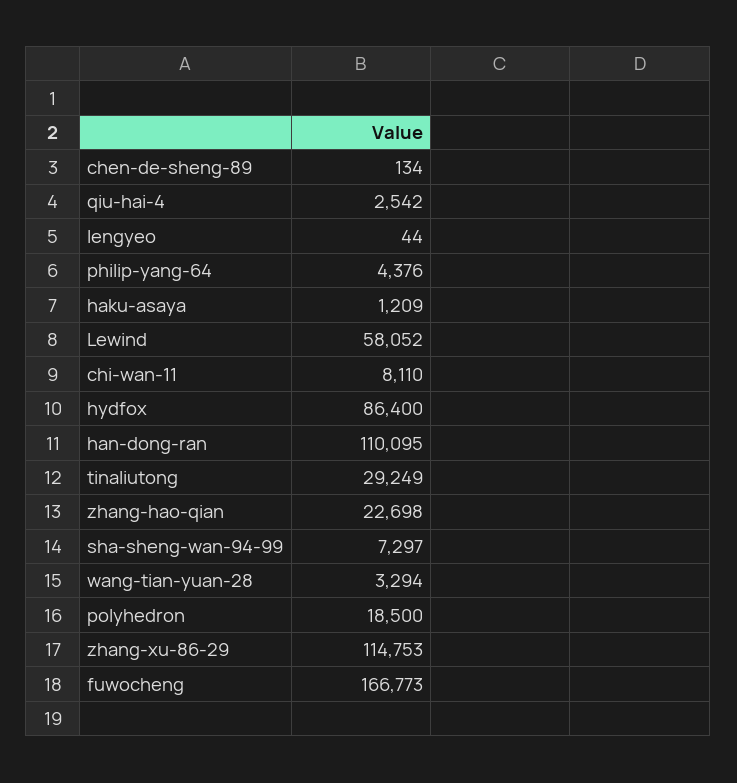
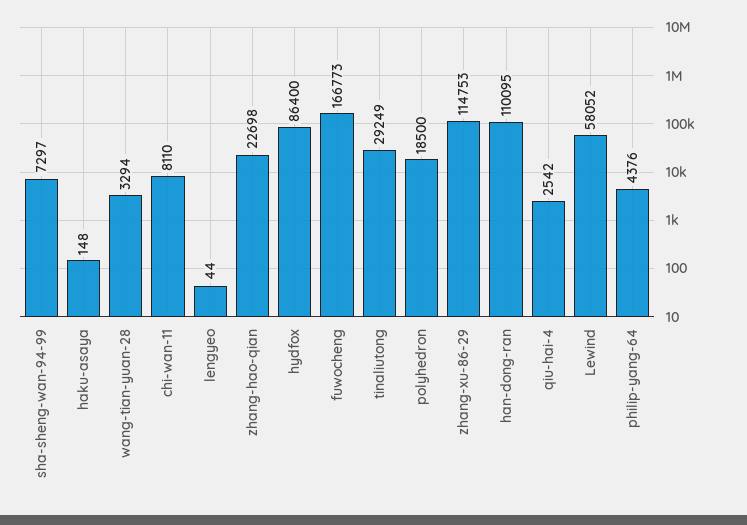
  {
-   "chen-de-sheng-89": 134,
    "qiu-hai-4": 2542,
    "lengyeo": 44,
    "philip-yang-64": 4376,
-   "haku-asaya": 1209,
+   "haku-asaya": 148,
    "Lewind": 58052,
    "chi-wan-11": 8110,
    "hydfox": 86400,
    "han-dong-ran": 110095,
    "tinaliutong": 29249,
    "zhang-hao-qian": 22698,
    "sha-sheng-wan-94-99": 7297,
    "wang-tian-yuan-28": 3294,
    "polyhedron": 18500,
    "zhang-xu-86-29": 114753,
    "fuwocheng": 166773
  }

